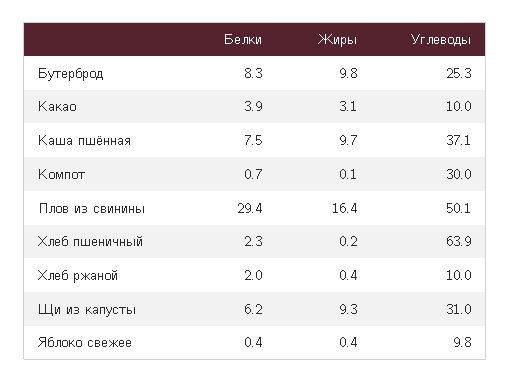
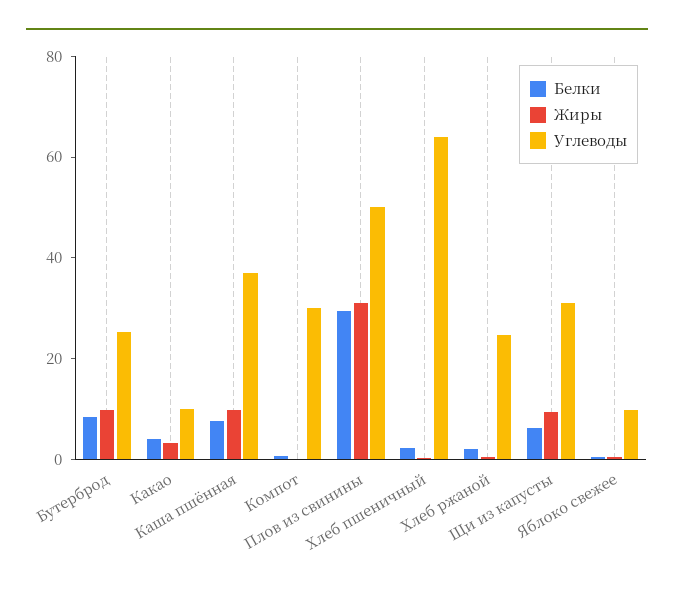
  {
    "Белки": {
      "Бутерброд": 8.3,
      "Какао": 3.9,
      "Каша пшённая": 7.5,
      "Компот": 0.7,
      "Плов из свинины": 29.4,
      "Хлеб пшеничный": 2.3,
      "Хлеб ржаной": 2,
      "Щи из капусты": 6.2,
      "Яблоко свежее": 0.4
    },
    "Жиры": {
      "Бутерброд": 9.8,
      "Какао": 3.1,
      "Каша пшённая": 9.7,
      "Компот": 0.1,
-     "Плов из свинины": 16.4,
+     "Плов из свинины": 30,
      "Хлеб пшеничный": 0.2,
      "Хлеб ржаной": 0.4,
      "Щи из капусты": 9.3,
      "Яблоко свежее": 0.4
    },
    "Углеводы": {
      "Бутерброд": 25.3,
      "Какао": 10,
      "Каша пшённая": 37.1,
      "Компот": 30,
      "Плов из свинины": 50.1,
      "Хлеб пшеничный": 63.9,
-     "Хлеб ржаной": 10,
+     "Хлеб ржаной": 25,
      "Щи из капусты": 31,
      "Яблоко свежее": 9.8
    }
  }

